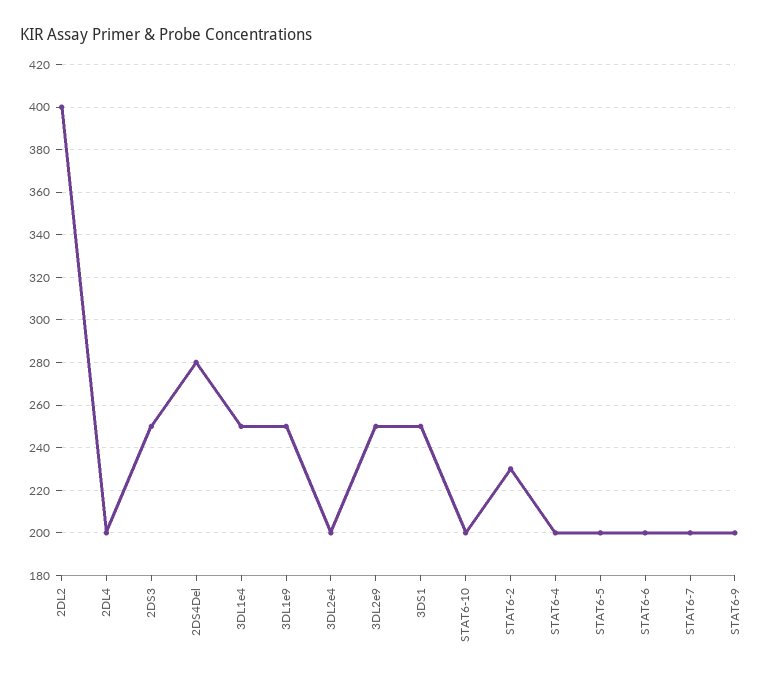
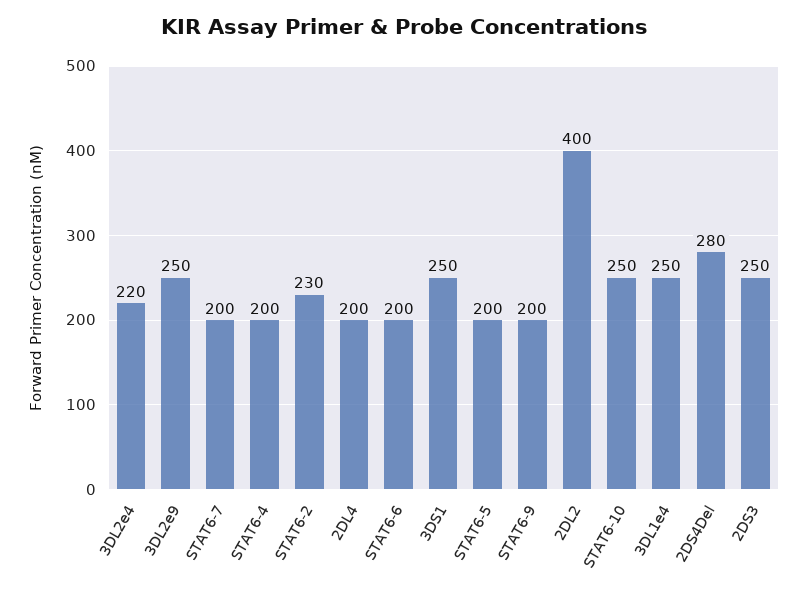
  {
    "2DL2": 400,
    "2DL4": 200,
    "2DS3": 250,
    "2DS4Del": 280,
    "3DL1e4": 250,
-   "3DL1e9": 250,
-   "3DL2e4": 200,
+   "3DL2e4": 220,
    "3DL2e9": 250,
    "3DS1": 250,
-   "STAT6-10": 200,
+   "STAT6-10": 250,
    "STAT6-2": 230,
    "STAT6-4": 200,
    "STAT6-5": 200,
    "STAT6-6": 200,
    "STAT6-7": 200,
    "STAT6-9": 200
  }

